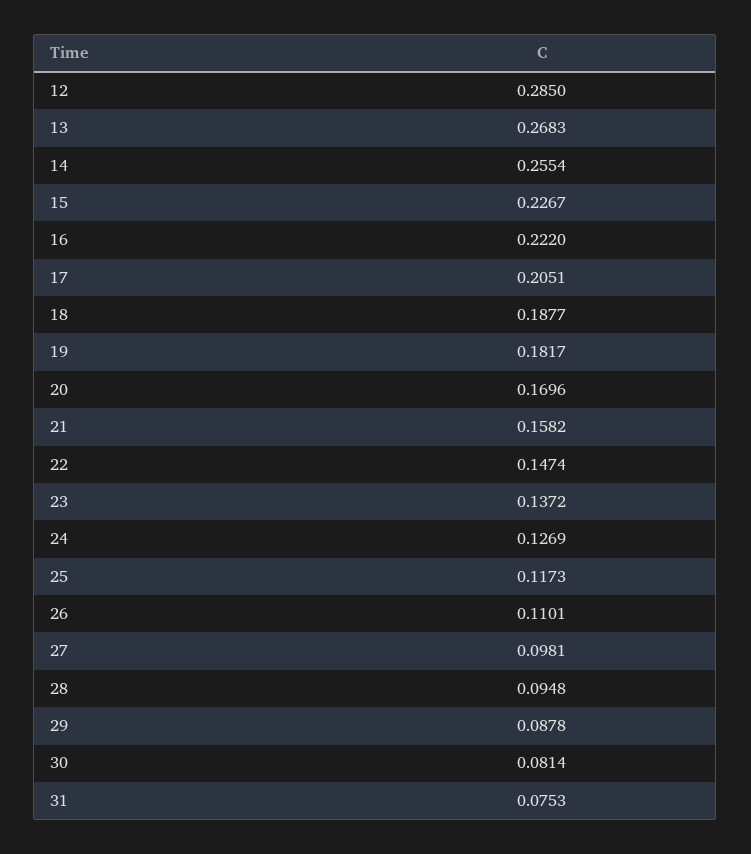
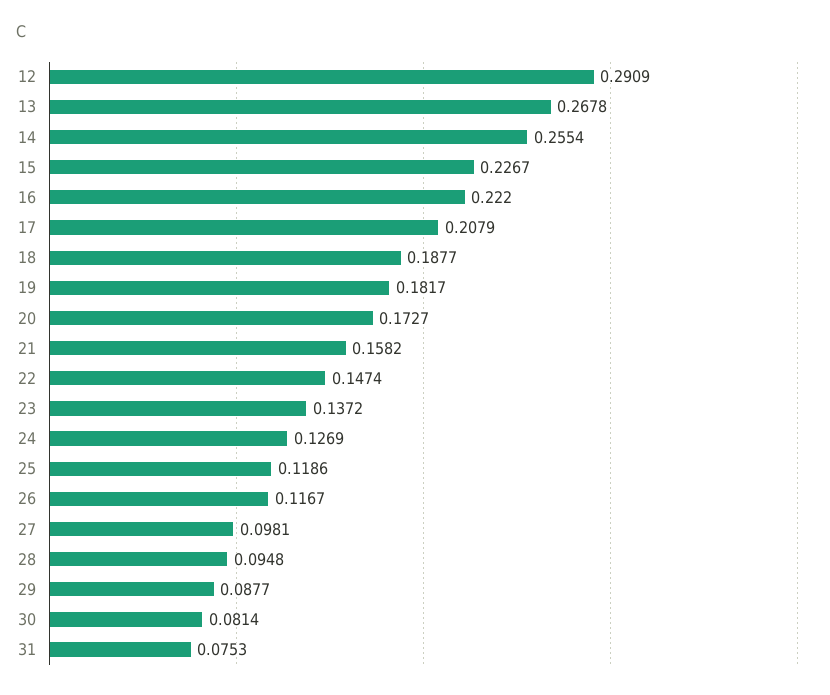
  {
-   "12": 0.285,
+   "12": 0.2909,
-   "13": 0.2683,
+   "13": 0.2678,
    "14": 0.2554,
    "15": 0.2267,
    "16": 0.222,
-   "17": 0.2051,
+   "17": 0.2079,
    "18": 0.1877,
    "19": 0.1817,
-   "20": 0.1696,
+   "20": 0.1727,
    "21": 0.1582,
    "22": 0.1474,
    "23": 0.1372,
    "24": 0.1269,
-   "25": 0.1173,
+   "25": 0.1186,
-   "26": 0.1101,
+   "26": 0.1167,
    "27": 0.0981,
    "28": 0.0948,
-   "29": 0.0878,
+   "29": 0.0877,
    "30": 0.0814,
    "31": 0.0753
  }

